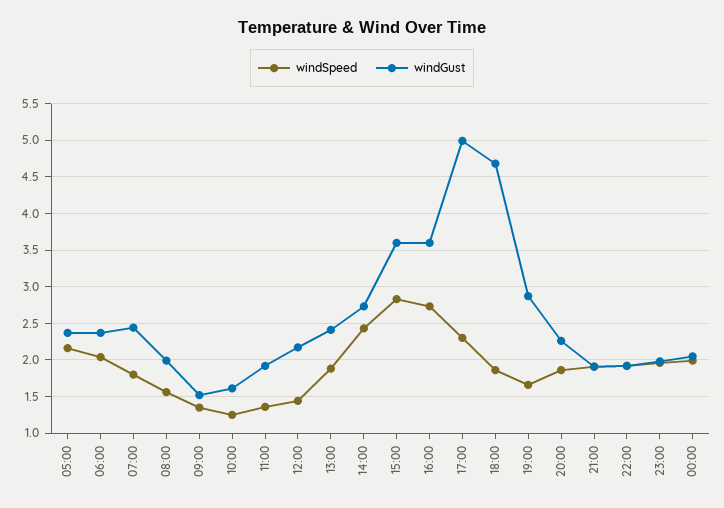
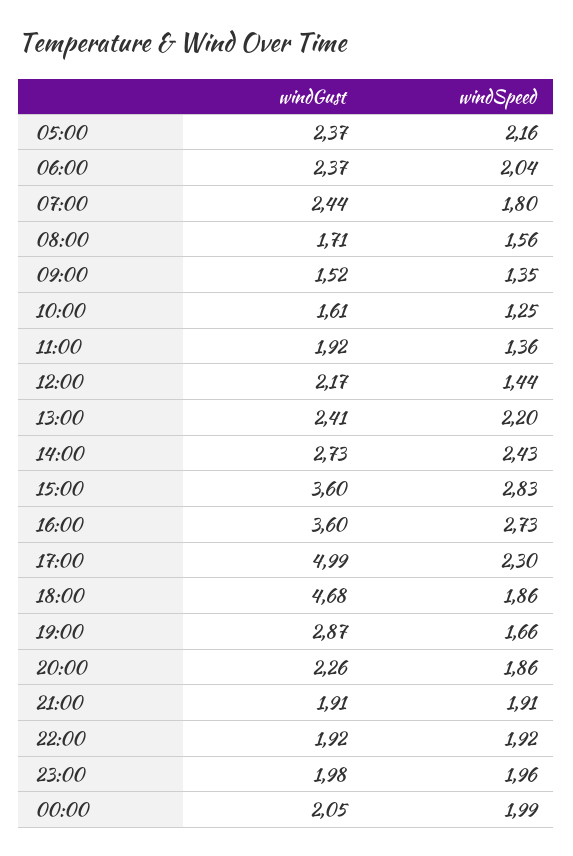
  {
    "windSpeed": {
      "05:00": 2.16,
      "06:00": 2.04,
      "07:00": 1.8,
      "08:00": 1.56,
      "09:00": 1.35,
      "10:00": 1.25,
      "11:00": 1.36,
      "12:00": 1.44,
-     "13:00": 1.9,
+     "13:00": 2.2,
      "14:00": 2.43,
      "15:00": 2.83,
      "16:00": 2.73,
      "17:00": 2.3,
      "18:00": 1.86,
      "19:00": 1.66,
      "20:00": 1.86,
      "21:00": 1.91,
      "22:00": 1.92,
      "23:00": 1.96,
      "00:00": 1.99
    },
    "windGust": {
      "05:00": 2.37,
      "06:00": 2.37,
      "07:00": 2.44,
-     "08:00": 2,
+     "08:00": 1.71,
      "09:00": 1.52,
      "10:00": 1.61,
      "11:00": 1.92,
      "12:00": 2.17,
      "13:00": 2.41,
      "14:00": 2.73,
      "15:00": 3.6,
      "16:00": 3.6,
      "17:00": 4.99,
      "18:00": 4.68,
      "19:00": 2.87,
      "20:00": 2.26,
      "21:00": 1.91,
      "22:00": 1.92,
      "23:00": 1.98,
      "00:00": 2.05
    }
  }

